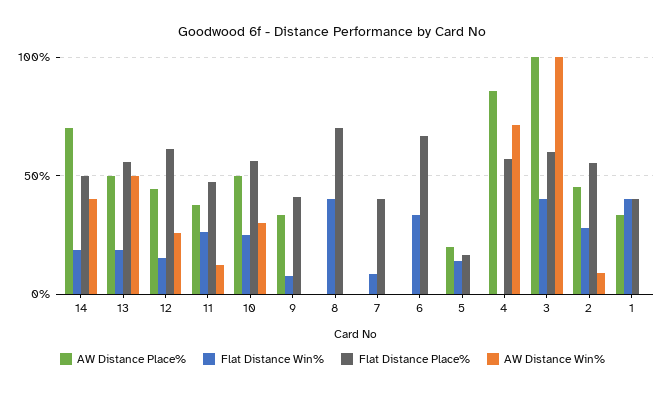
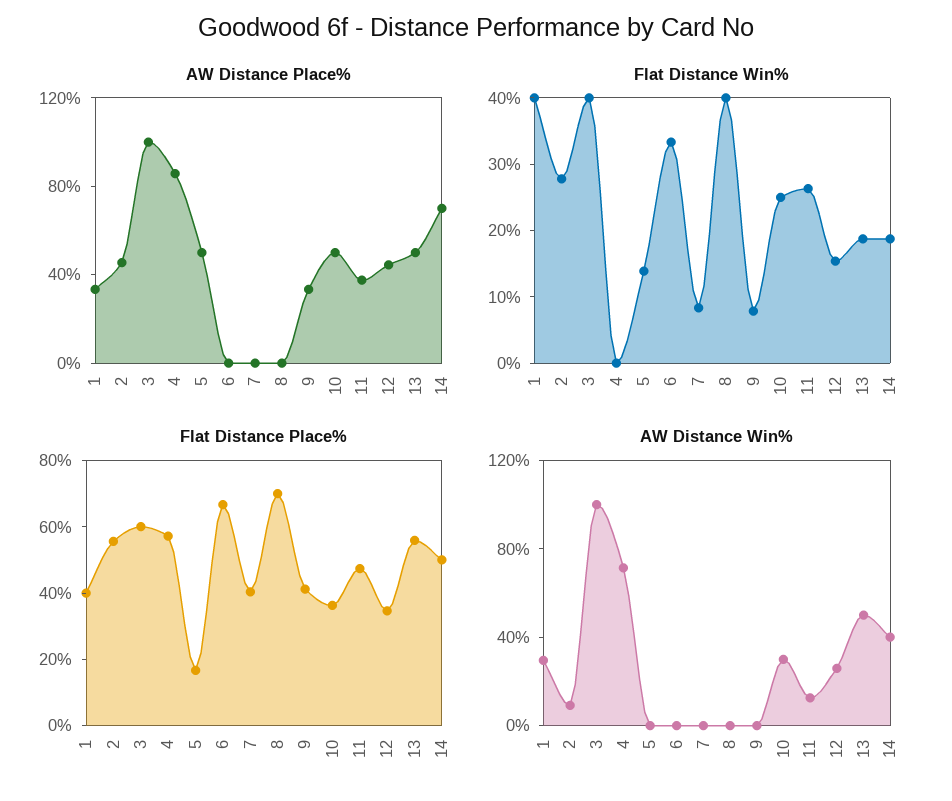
  {
    "AW Distance Place%": {
      "14": 70,
      "13": 50,
      "12": 45,
      "11": 40,
      "10": 50,
      "9": 35,
      "8": 0,
      "7": 0,
      "6": 0,
-     "5": 20,
+     "5": 50,
      "4": 85,
      "3": 100,
      "2": 45,
      "1": 35
    },
    "Flat Distance Win%": {
      "14": 18,
      "13": 18,
      "12": 16,
      "11": 26,
      "10": 26,
      "9": 8,
      "8": 40,
      "7": 8,
      "6": 34,
      "5": 14,
      "4": 0,
      "3": 40,
      "2": 28,
      "1": 40
    },
    "Flat Distance Place%": {
      "14": 50,
      "13": 55,
-     "12": 60,
+     "12": 35,
      "11": 45,
-     "10": 55,
+     "10": 35,
      "9": 40,
      "8": 70,
      "7": 40,
      "6": 65,
      "5": 15,
      "4": 55,
      "3": 60,
      "2": 55,
      "1": 40
    },
    "AW Distance Win%": {
      "14": 40,
      "13": 50,
      "12": 25,
      "11": 15,
      "10": 30,
      "9": 0,
      "8": 0,
      "7": 0,
      "6": 0,
      "5": 0,
      "4": 70,
      "3": 100,
      "2": 10,
-     "1": 0
+     "1": 30
    }
  }

